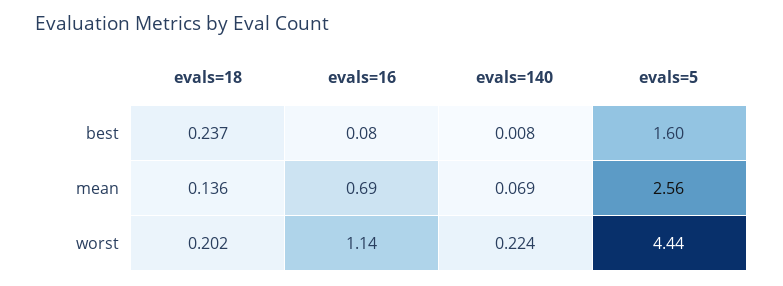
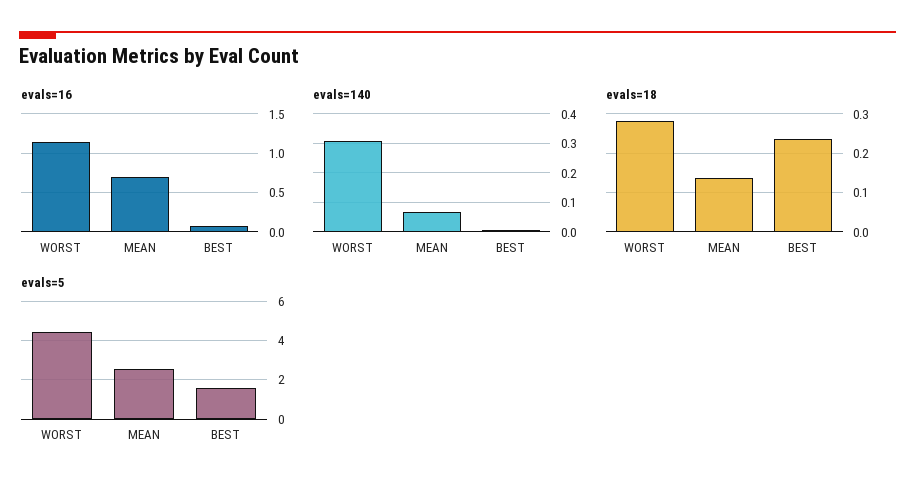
  {
    "evals=18": {
      "best": 0.237,
      "mean": 0.136,
-     "worst": 0.202
+     "worst": 0.28
    },
    "evals=16": {
      "best": 0.08,
      "mean": 0.69,
      "worst": 1.14
    },
    "evals=140": {
      "best": 0.008,
      "mean": 0.069,
-     "worst": 0.224
+     "worst": 0.3
    },
    "evals=5": {
      "best": 1.6,
      "mean": 2.56,
      "worst": 4.44
    }
  }

